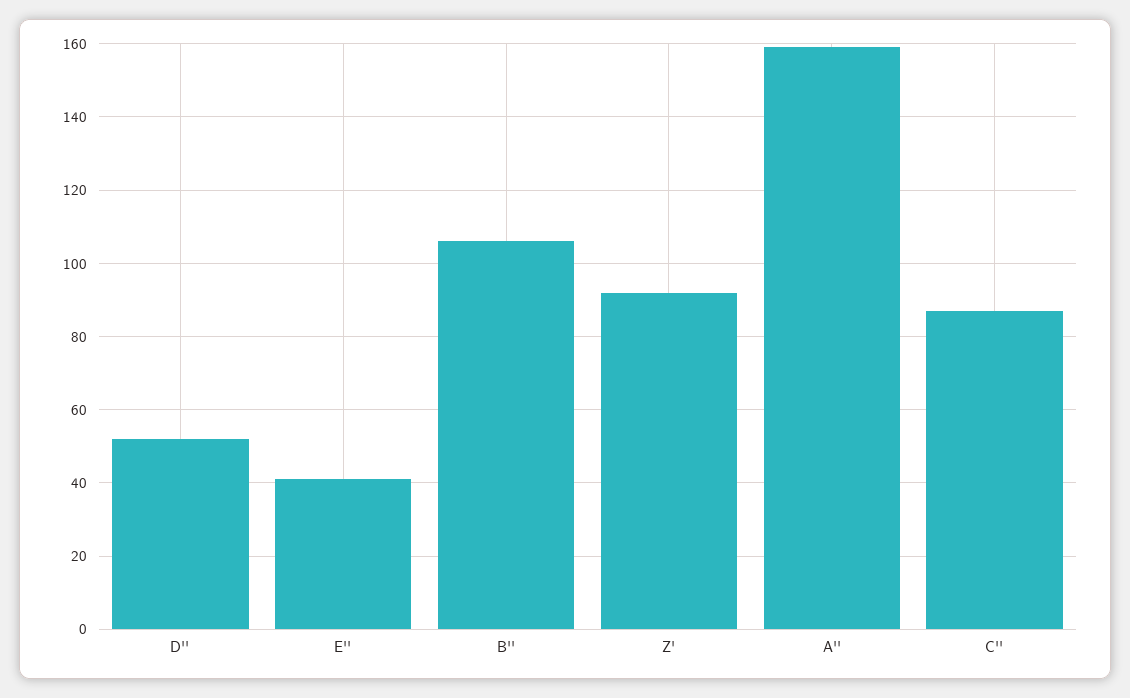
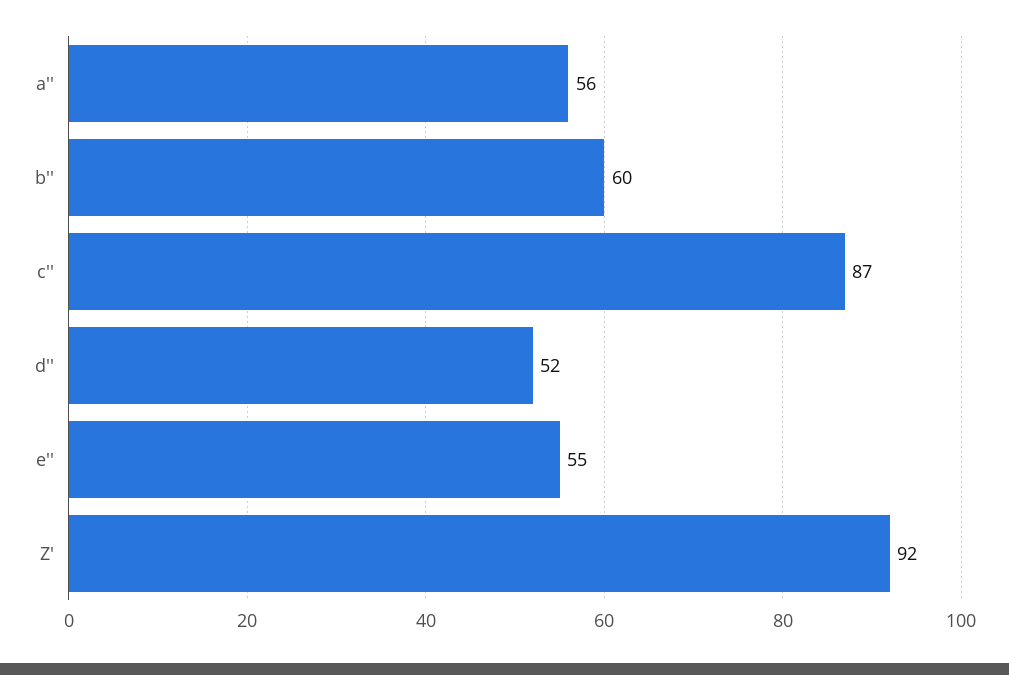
  {
    "D''": 52,
-   "E''": 40,
+   "E''": 55,
-   "B''": 105,
+   "B''": 60,
    "Z'": 92,
-   "A''": 160,
+   "A''": 56,
    "C''": 87
  }

